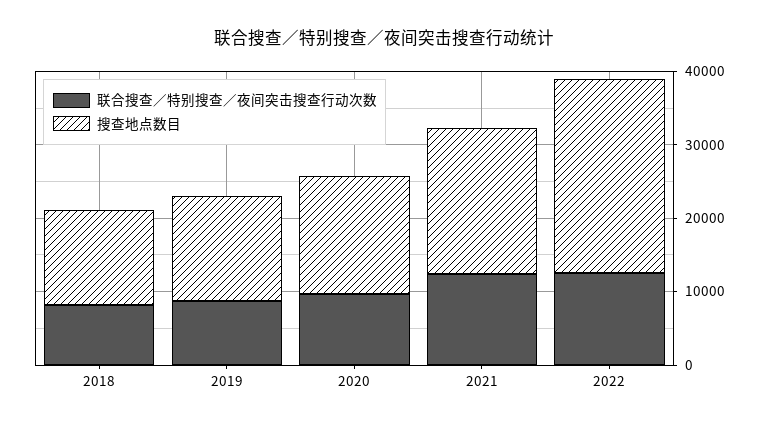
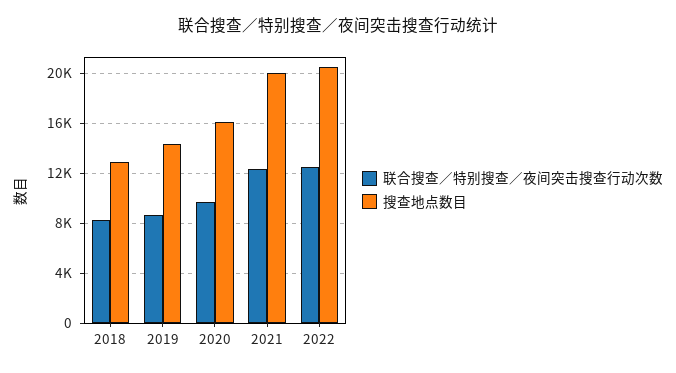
  {
    "联合搜查／特别搜查／夜间突击搜查行动次数": {
      "2018": 8000,
      "2019": 8500,
      "2020": 9500,
      "2021": 12500,
      "2022": 12500
    },
    "搜查地点数目": {
      "2018": 13000,
      "2019": 14500,
      "2020": 16000,
      "2021": 20000,
-     "2022": 26000
+     "2022": 20500
    }
  }

